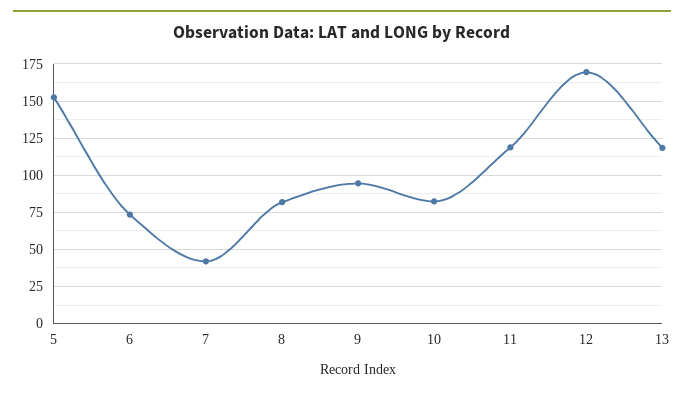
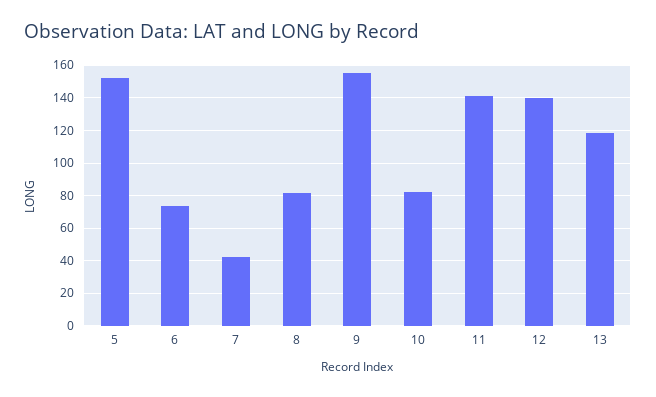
  {
    "5": 155,
    "6": 75,
    "7": 40,
    "8": 80,
-   "9": 95,
+   "9": 155,
    "10": 80,
-   "11": 120,
+   "11": 140,
-   "12": 170,
+   "12": 140,
    "13": 120
  }

